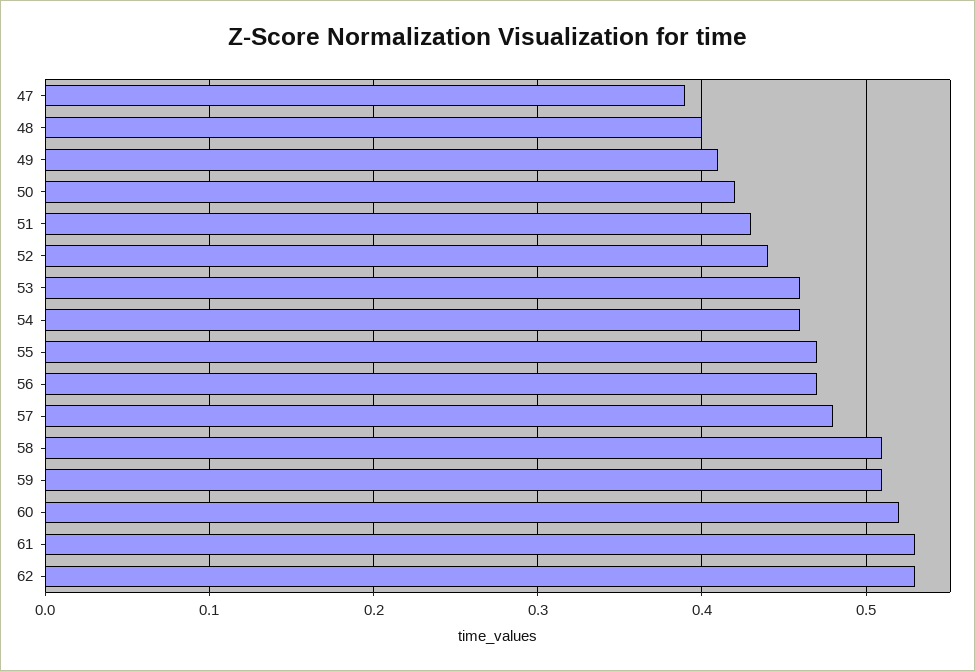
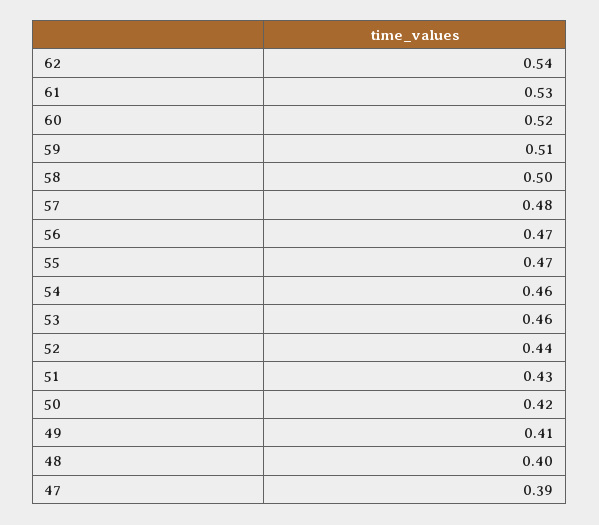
  {
    "47": 0.39,
    "48": 0.4,
    "49": 0.41,
    "50": 0.42,
    "51": 0.43,
    "52": 0.44,
    "53": 0.46,
    "54": 0.46,
    "55": 0.47,
    "56": 0.47,
    "57": 0.48,
-   "58": 0.51,
+   "58": 0.5,
    "59": 0.51,
    "60": 0.52,
    "61": 0.53,
-   "62": 0.53
+   "62": 0.54
  }

